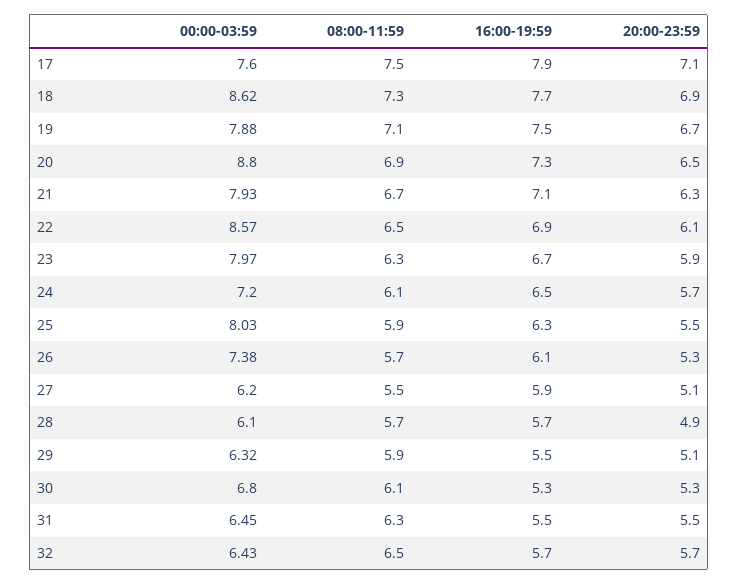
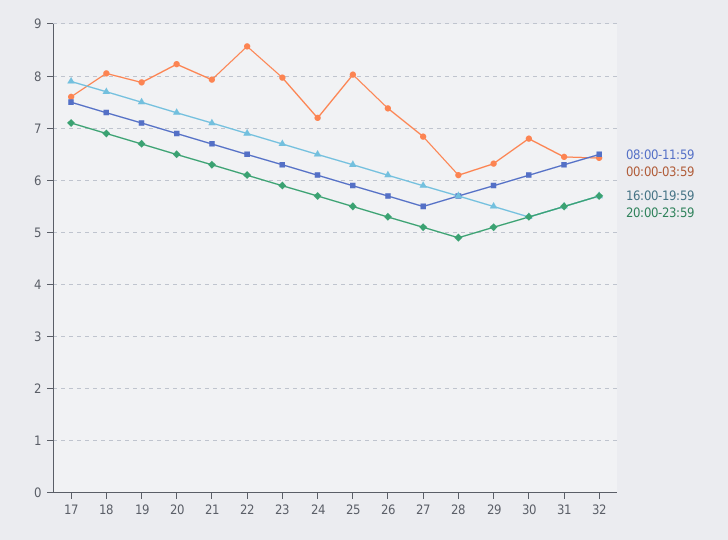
  {
    "00:00-03:59": {
      "17": 7.6,
-     "18": 8.62,
+     "18": 8,
      "19": 7.88,
-     "20": 8.8,
+     "20": 8.2,
      "21": 7.93,
      "22": 8.57,
      "23": 7.97,
      "24": 7.2,
      "25": 8.03,
      "26": 7.38,
-     "27": 6.2,
+     "27": 6.8,
      "28": 6.1,
      "29": 6.32,
      "30": 6.8,
      "31": 6.45,
      "32": 6.43
    },
    "08:00-11:59": {
      "17": 7.5,
      "18": 7.3,
      "19": 7.1,
      "20": 6.9,
      "21": 6.7,
      "22": 6.5,
      "23": 6.3,
      "24": 6.1,
      "25": 5.9,
      "26": 5.7,
      "27": 5.5,
      "28": 5.7,
      "29": 5.9,
      "30": 6.1,
      "31": 6.3,
      "32": 6.5
    },
    "16:00-19:59": {
      "17": 7.9,
      "18": 7.7,
      "19": 7.5,
      "20": 7.3,
      "21": 7.1,
      "22": 6.9,
      "23": 6.7,
      "24": 6.5,
      "25": 6.3,
      "26": 6.1,
      "27": 5.9,
      "28": 5.7,
      "29": 5.5,
      "30": 5.3,
      "31": 5.5,
      "32": 5.7
    },
    "20:00-23:59": {
      "17": 7.1,
      "18": 6.9,
      "19": 6.7,
      "20": 6.5,
      "21": 6.3,
      "22": 6.1,
      "23": 5.9,
      "24": 5.7,
      "25": 5.5,
      "26": 5.3,
      "27": 5.1,
      "28": 4.9,
      "29": 5.1,
      "30": 5.3,
      "31": 5.5,
      "32": 5.7
    }
  }

